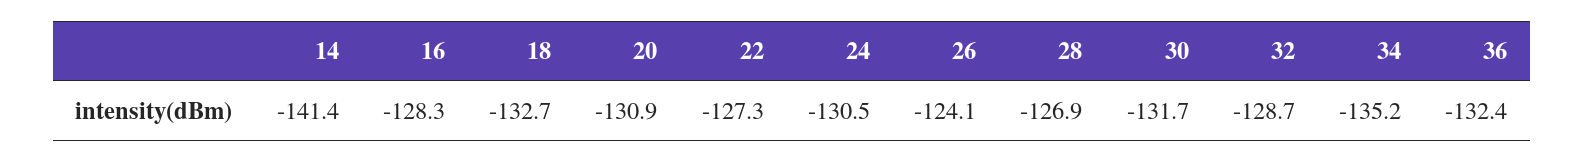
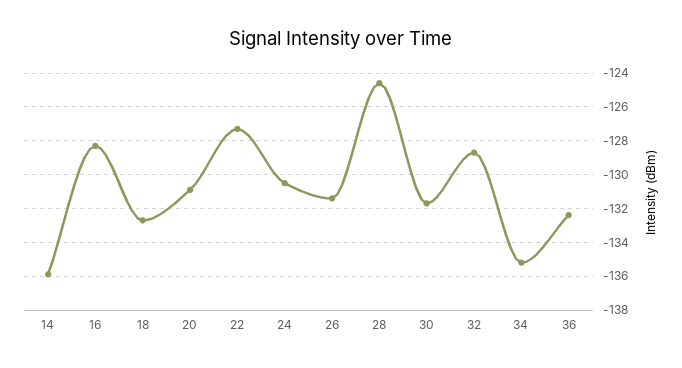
  {
-   "14": -141.4,
+   "14": -136,
    "16": -128.3,
    "18": -132.7,
    "20": -130.9,
    "22": -127.3,
    "24": -130.5,
-   "26": -124.1,
+   "26": -131.5,
-   "28": -126.9,
+   "28": -124.5,
    "30": -131.7,
    "32": -128.7,
    "34": -135.2,
    "36": -132.4
  }

